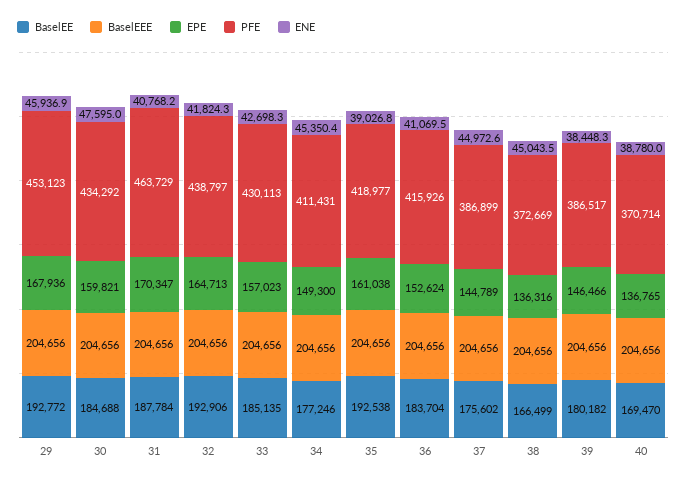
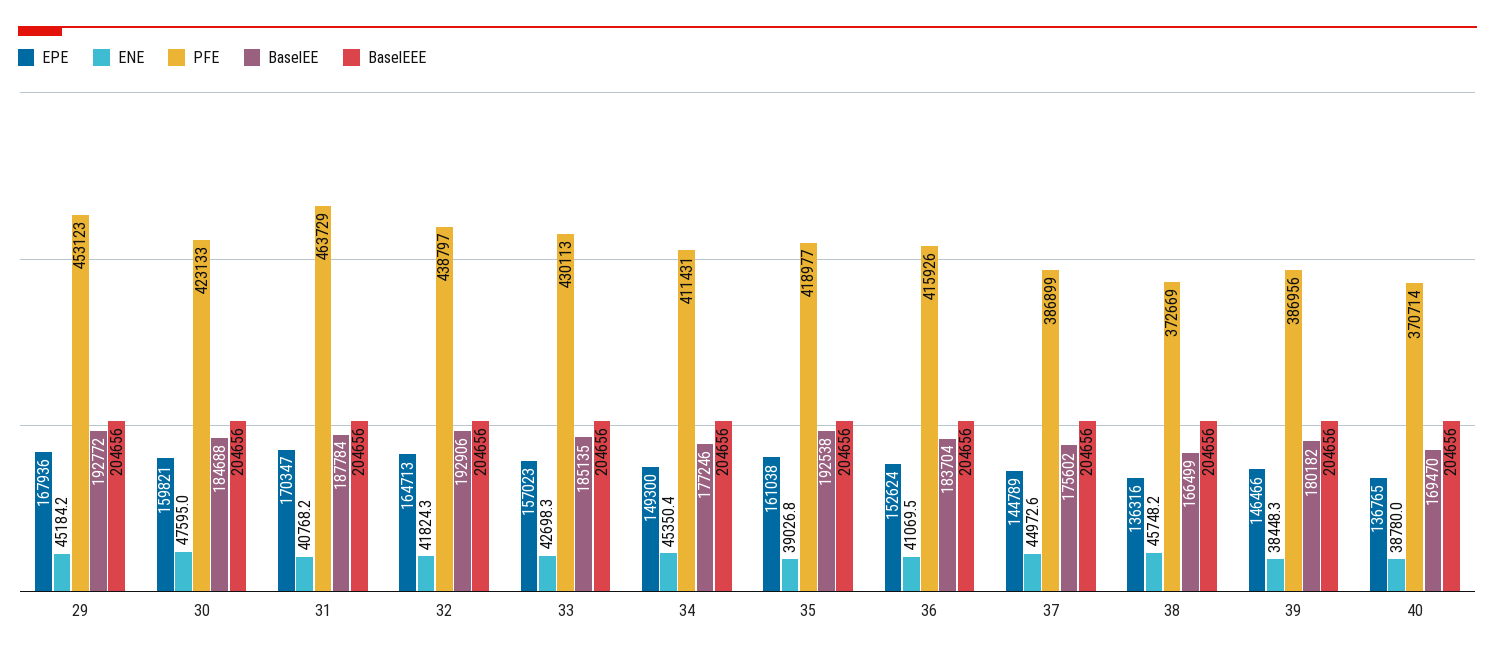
  {
    "BaselEE": {
      "29": 192772,
      "30": 184688,
      "31": 187784,
      "32": 192906,
      "33": 185135,
      "34": 177246,
      "35": 192538,
      "36": 183704,
      "37": 175602,
      "38": 166499,
      "39": 180182,
      "40": 169470
    },
    "BaselEEE": {
      "29": 204656,
      "30": 204656,
      "31": 204656,
      "32": 204656,
      "33": 204656,
      "34": 204656,
      "35": 204656,
      "36": 204656,
      "37": 204656,
      "38": 204656,
      "39": 204656,
      "40": 204656
    },
    "EPE": {
      "29": 167936,
      "30": 159821,
      "31": 170347,
      "32": 164713,
      "33": 157023,
      "34": 149300,
      "35": 161038,
      "36": 152624,
      "37": 144789,
      "38": 136316,
      "39": 146466,
      "40": 136765
    },
    "PFE": {
      "29": 453123,
-     "30": 434292,
+     "30": 423133,
      "31": 463729,
      "32": 438797,
      "33": 430113,
      "34": 411431,
      "35": 418977,
      "36": 415926,
      "37": 386899,
      "38": 372669,
-     "39": 386517,
+     "39": 386956,
      "40": 370714
    },
    "ENE": {
-     "29": 45936.9,
+     "29": 45184.2,
      "30": 47595,
      "31": 40768.2,
      "32": 41824.3,
      "33": 42698.3,
      "34": 45350.4,
      "35": 39026.8,
      "36": 41069.5,
      "37": 44972.6,
-     "38": 45043.5,
+     "38": 45748.2,
      "39": 38448.3,
      "40": 38780
    }
  }

